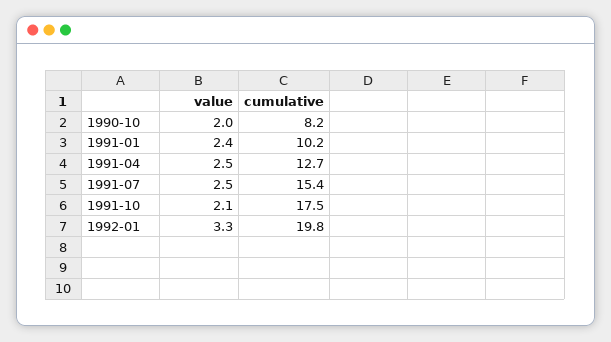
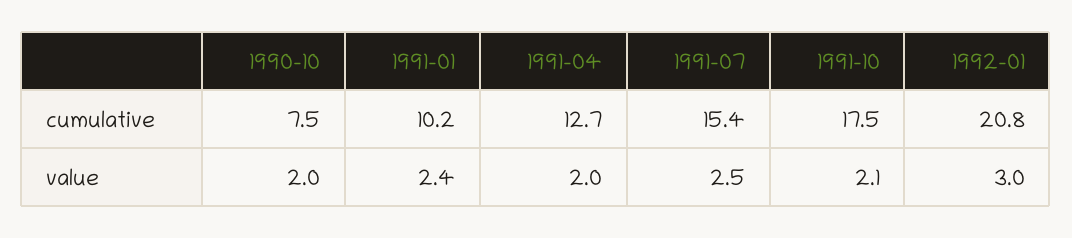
  {
    "value": {
      "1990-10": 2,
      "1991-01": 2.4,
-     "1991-04": 2.5,
+     "1991-04": 2,
      "1991-07": 2.5,
      "1991-10": 2.1,
-     "1992-01": 3.3
+     "1992-01": 3
    },
    "cumulative": {
-     "1990-10": 8.2,
+     "1990-10": 7.5,
      "1991-01": 10.2,
      "1991-04": 12.7,
      "1991-07": 15.4,
      "1991-10": 17.5,
-     "1992-01": 19.8
+     "1992-01": 20.8
    }
  }

